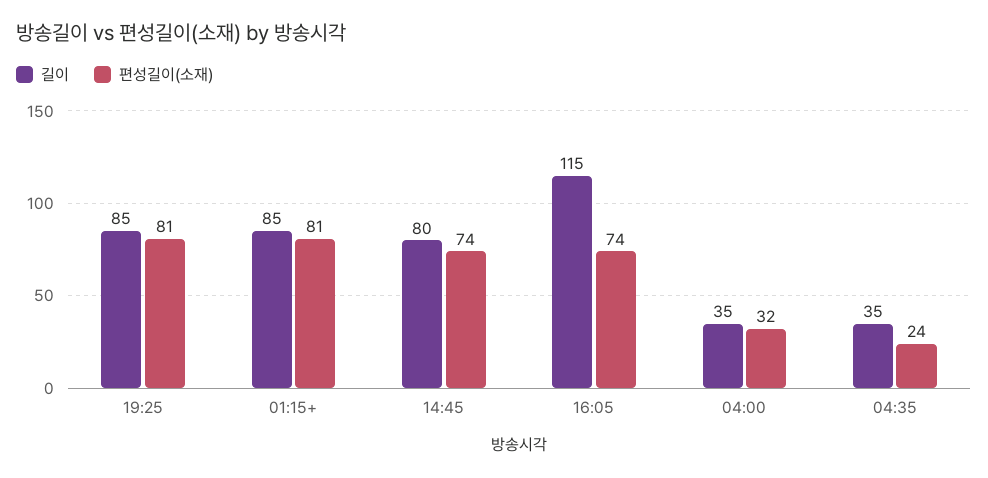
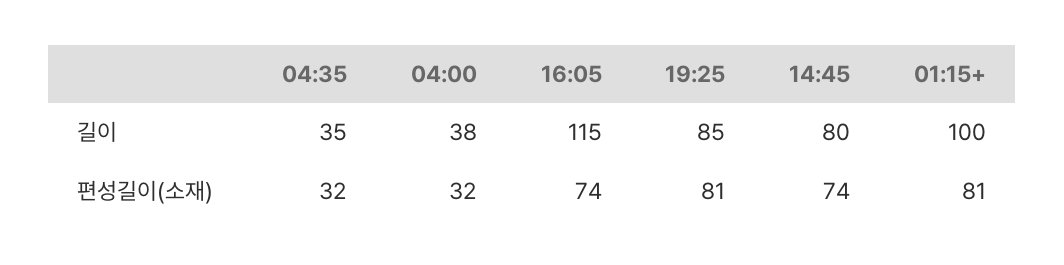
  {
    "길이": {
      "19:25": 85,
-     "01:15+": 85,
+     "01:15+": 100,
      "14:45": 80,
      "16:05": 115,
-     "04:00": 35,
+     "04:00": 38,
      "04:35": 35
    },
    "편성길이(소재)": {
      "19:25": 81,
      "01:15+": 81,
      "14:45": 74,
      "16:05": 74,
      "04:00": 32,
-     "04:35": 24
+     "04:35": 32
    }
  }

